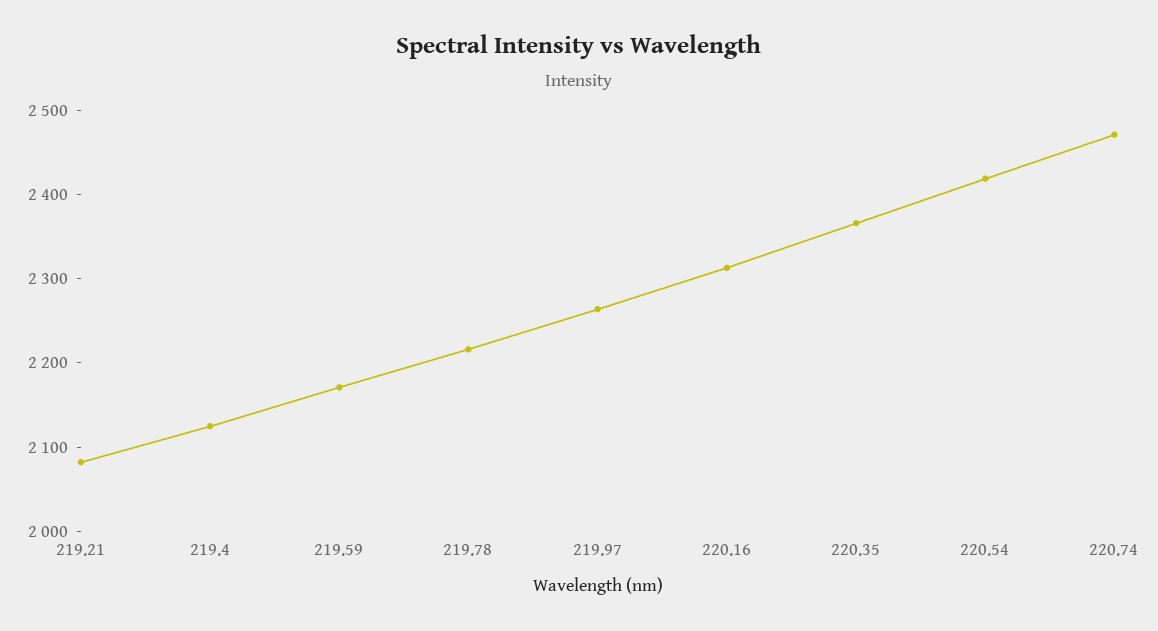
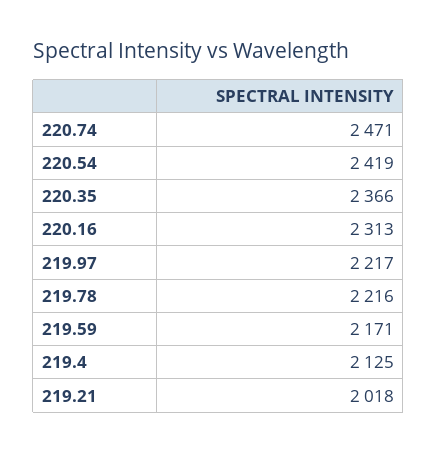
  {
-   "219.21": 2080,
+   "219.21": 2018,
    "219.4": 2125,
    "219.59": 2171,
    "219.78": 2216,
-   "219.97": 2260,
+   "219.97": 2217,
    "220.16": 2313,
    "220.35": 2366,
    "220.54": 2419,
    "220.74": 2471
  }

